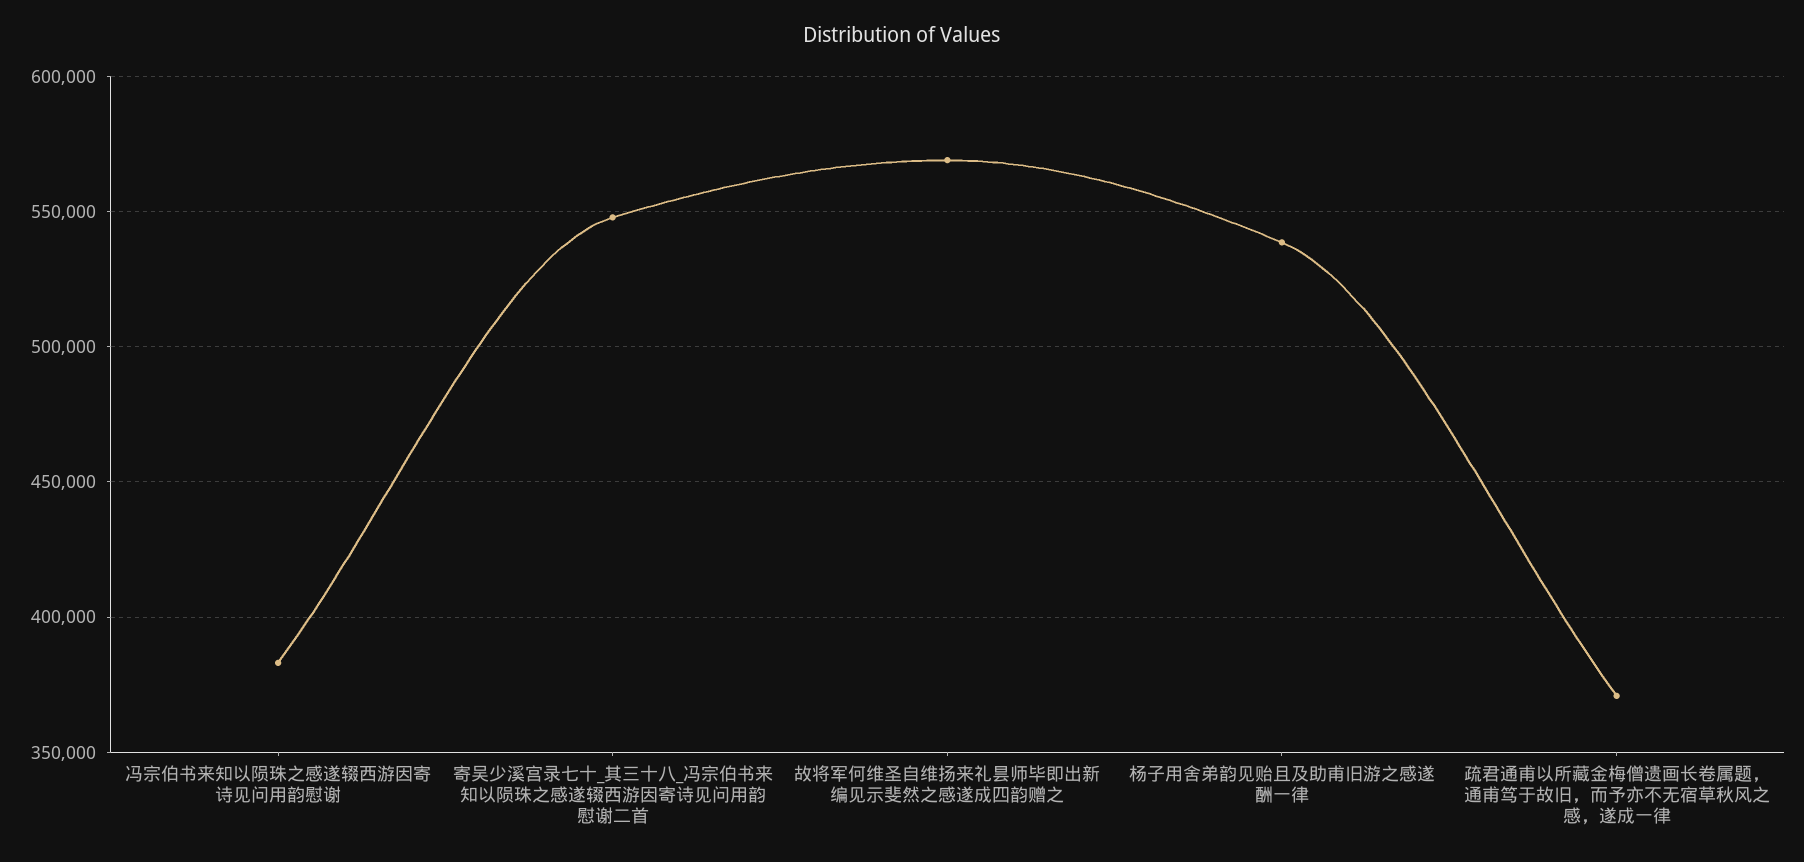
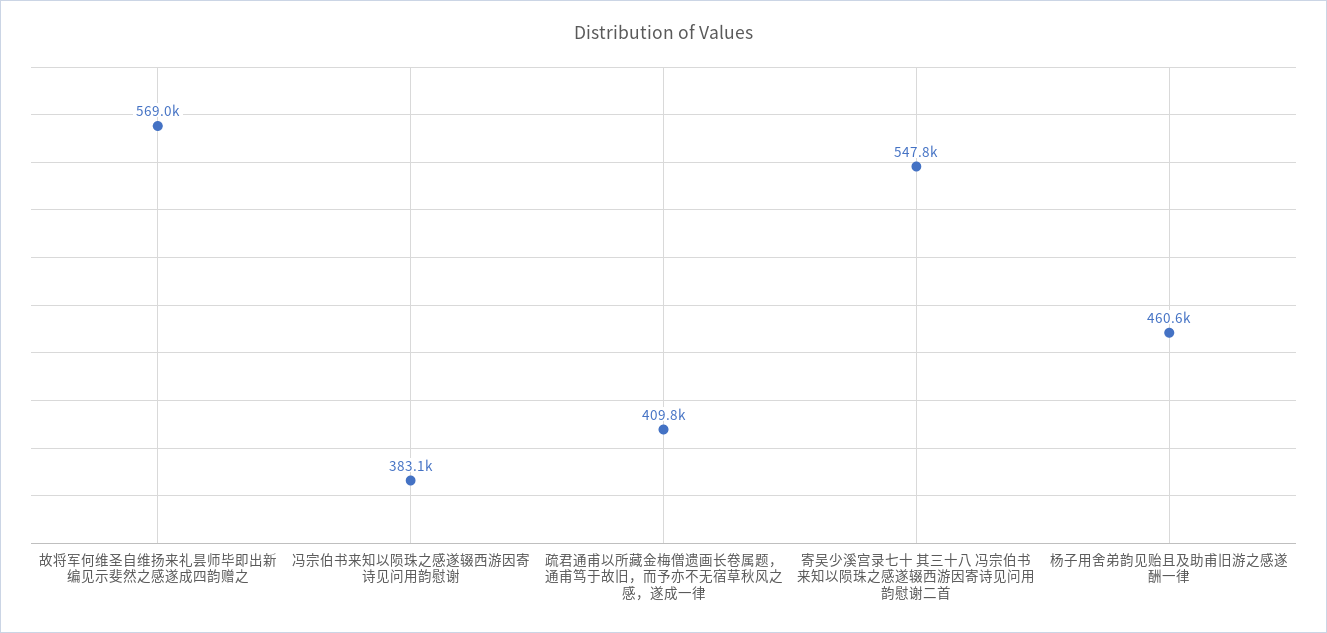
  {
    "冯宗伯书来知以陨珠之感遂辍西游因寄诗见问用韵慰谢": 383100,
    "寄吴少溪宫录七十_其三十八_冯宗伯书来知以陨珠之感遂辍西游因寄诗见问用韵慰谢二首": 547800,
    "故将军何维圣自维扬来礼昙师毕即出新编见示斐然之感遂成四韵赠之": 569000,
-   "杨子用舍弟韵见贻且及助甫旧游之感遂酬一律": 540000,
+   "杨子用舍弟韵见贻且及助甫旧游之感遂酬一律": 460600,
-   "疏君通甫以所藏金梅僧遗画长卷属题，通甫笃于故旧，而予亦不无宿草秋风之感，遂成一律": 370000
+   "疏君通甫以所藏金梅僧遗画长卷属题，通甫笃于故旧，而予亦不无宿草秋风之感，遂成一律": 409800
  }

